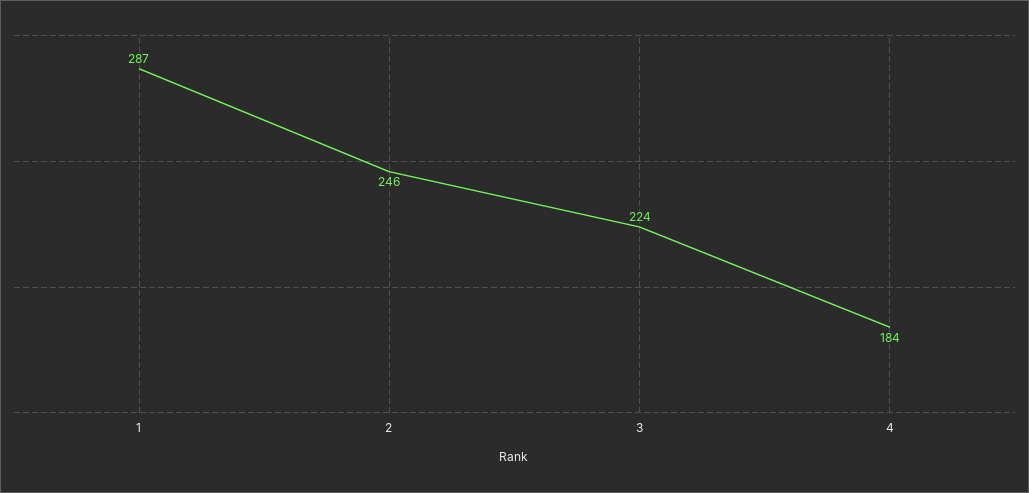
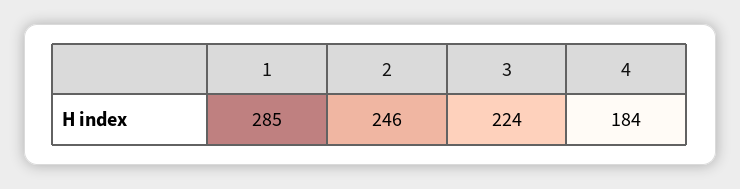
  {
-   "1": 287,
+   "1": 285,
    "2": 246,
    "3": 224,
    "4": 184
  }

